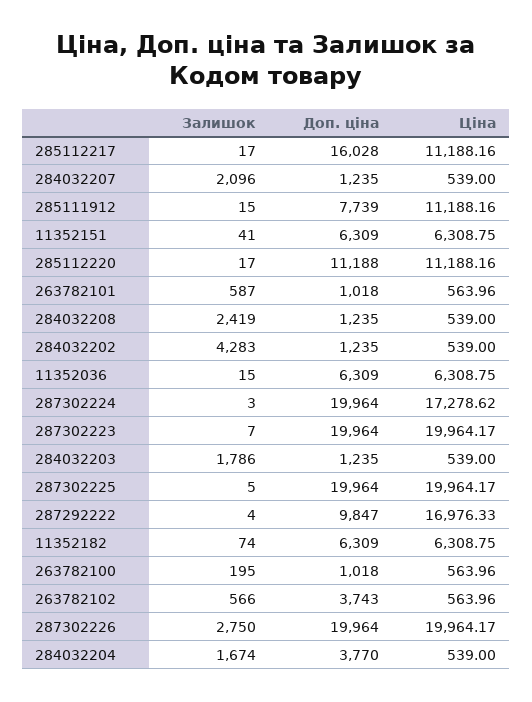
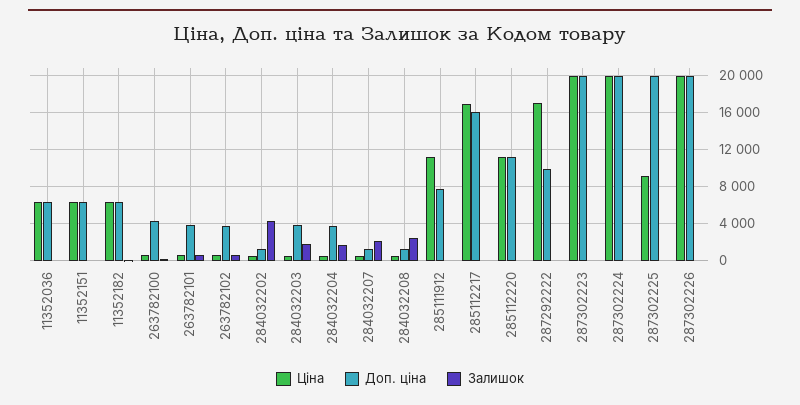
  {
    "Залишок": {
      "285112217": 17,
      "284032207": 2096,
      "285111912": 15,
      "11352151": 41,
      "285112220": 17,
      "263782101": 587,
      "284032208": 2419,
      "284032202": 4283,
      "11352036": 15,
      "287302224": 3,
      "287302223": 7,
      "284032203": 1786,
      "287302225": 5,
      "287292222": 4,
      "11352182": 74,
      "263782100": 195,
      "263782102": 566,
-     "287302226": 2750,
+     "287302226": 0,
      "284032204": 1674
    },
    "Доп. ціна": {
      "285112217": 16028,
      "284032207": 1235,
      "285111912": 7739,
      "11352151": 6309,
      "285112220": 11188,
-     "263782101": 1018,
+     "263782101": 4000,
      "284032208": 1235,
      "284032202": 1235,
      "11352036": 6309,
      "287302224": 19964,
      "287302223": 19964,
-     "284032203": 1235,
+     "284032203": 4000,
      "287302225": 19964,
      "287292222": 9847,
      "11352182": 6309,
-     "263782100": 1018,
+     "263782100": 4000,
      "263782102": 3743,
      "287302226": 19964,
      "284032204": 3770
    },
    "Ціна": {
-     "285112217": 11188.16,
+     "285112217": 17000,
      "284032207": 539,
      "285111912": 11188.16,
      "11352151": 6308.75,
      "285112220": 11188.16,
      "263782101": 563.96,
      "284032208": 539,
      "284032202": 539,
      "11352036": 6308.75,
-     "287302224": 17278.62,
+     "287302224": 20000,
      "287302223": 19964.17,
      "284032203": 539,
-     "287302225": 19964.17,
+     "287302225": 9000,
      "287292222": 16976.33,
      "11352182": 6308.75,
      "263782100": 563.96,
      "263782102": 563.96,
      "287302226": 19964.17,
      "284032204": 539
    }
  }

